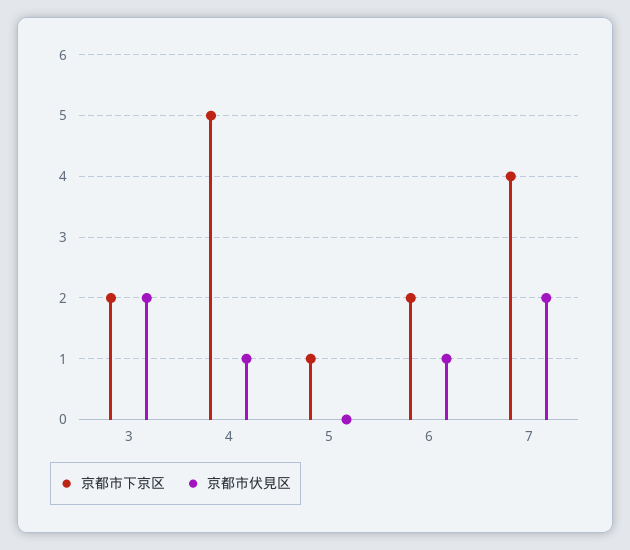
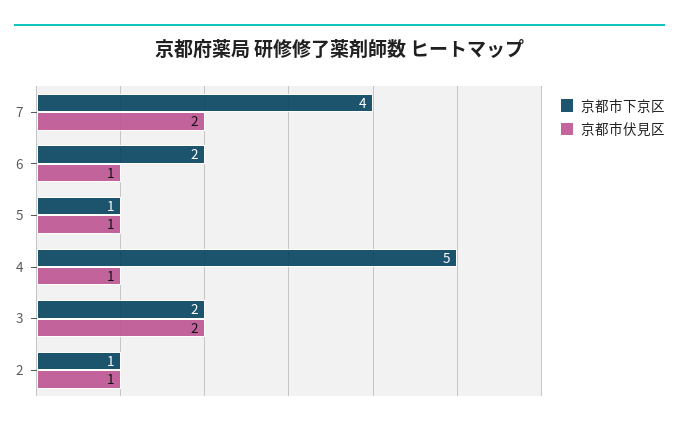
  {
    "京都市下京区": {
      "3": 2,
      "4": 5,
      "5": 1,
      "6": 2,
-     "7": 4
+     "7": 4,
+     "2": 1
    },
    "京都市伏見区": {
      "3": 2,
      "4": 1,
-     "5": 0,
+     "5": 1,
      "6": 1,
-     "7": 2
+     "7": 2,
+     "2": 1
    }
  }

